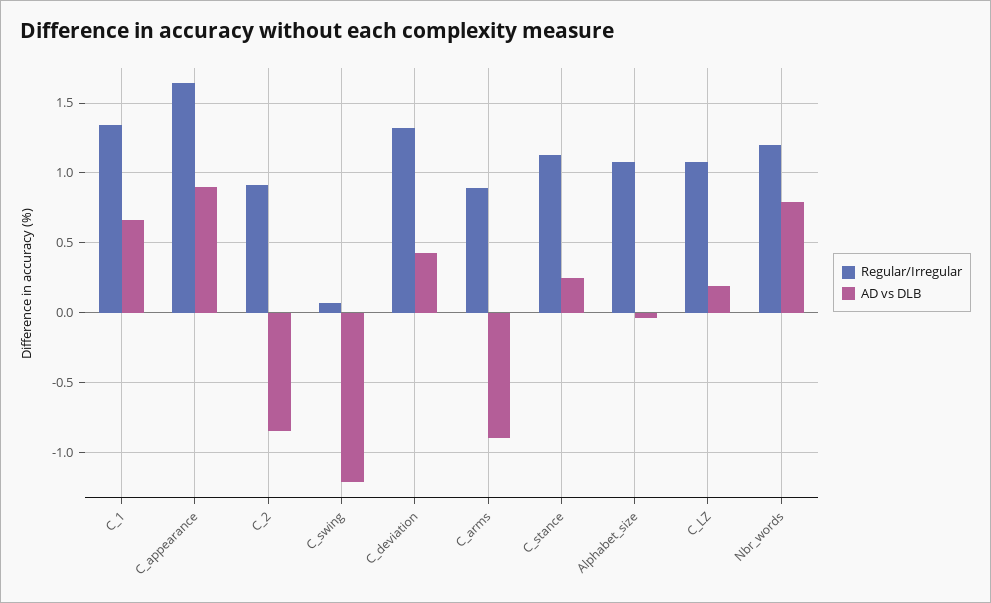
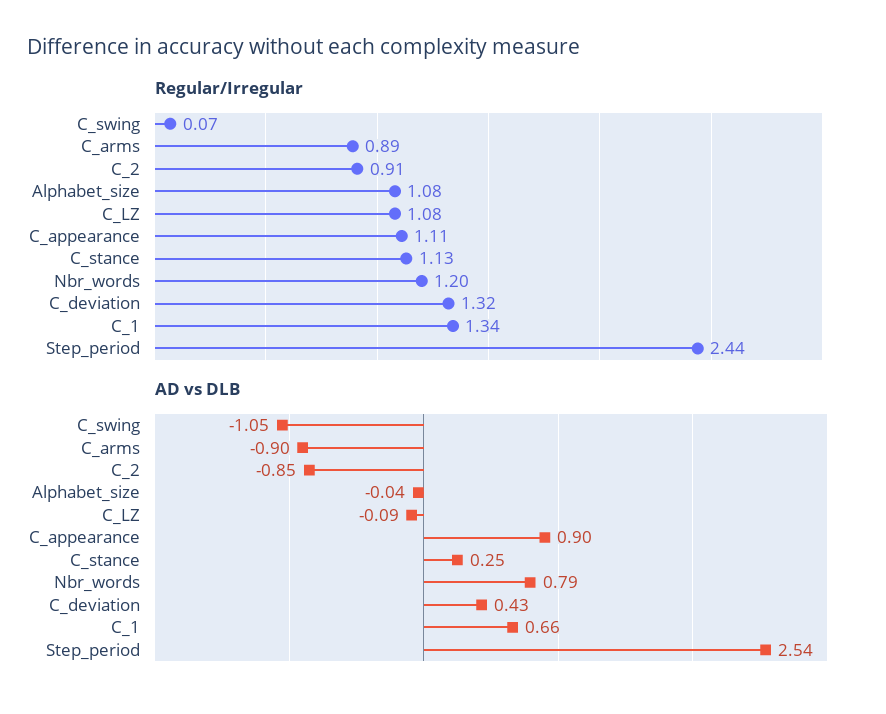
  {
    "Regular/Irregular": {
      "C_1": 1.34,
-     "C_appearance": 1.65,
+     "C_appearance": 1.11,
      "C_2": 0.91,
      "C_swing": 0.07,
      "C_deviation": 1.32,
      "C_arms": 0.89,
      "C_stance": 1.13,
      "Alphabet_size": 1.08,
      "C_LZ": 1.08,
-     "Nbr_words": 1.2
+     "Nbr_words": 1.2,
+     "Step_period": 2.44
    },
    "AD vs DLB": {
      "C_1": 0.66,
      "C_appearance": 0.9,
      "C_2": -0.85,
-     "C_swing": -1.2,
+     "C_swing": -1.05,
      "C_deviation": 0.43,
      "C_arms": -0.9,
      "C_stance": 0.25,
      "Alphabet_size": -0.04,
-     "C_LZ": 0.2,
+     "C_LZ": -0.09,
-     "Nbr_words": 0.79
+     "Nbr_words": 0.79,
+     "Step_period": 2.54
    }
  }

